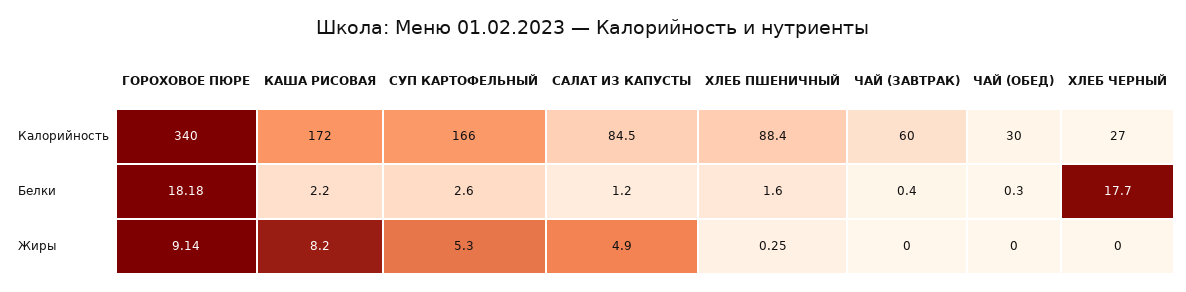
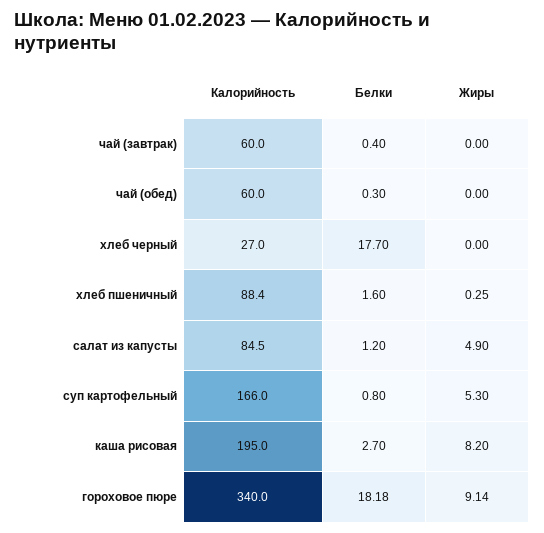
  {
    "ГОРОХОВОЕ ПЮРЕ": {
      "Калорийность": 340,
      "Белки": 18.18,
      "Жиры": 9.14
    },
    "КАША РИСОВАЯ": {
-     "Калорийность": 172,
+     "Калорийность": 195,
-     "Белки": 2.2,
+     "Белки": 2.7,
      "Жиры": 8.2
    },
    "СУП КАРТОФЕЛЬНЫЙ": {
      "Калорийность": 166,
-     "Белки": 2.6,
+     "Белки": 0.8,
      "Жиры": 5.3
    },
    "САЛАТ ИЗ КАПУСТЫ": {
      "Калорийность": 84.5,
      "Белки": 1.2,
      "Жиры": 4.9
    },
    "ХЛЕБ ПШЕНИЧНЫЙ": {
      "Калорийность": 88.4,
      "Белки": 1.6,
      "Жиры": 0.25
    },
    "ЧАЙ (ЗАВТРАК)": {
      "Калорийность": 60,
      "Белки": 0.4,
      "Жиры": 0
    },
    "ЧАЙ (ОБЕД)": {
-     "Калорийность": 30,
+     "Калорийность": 60,
      "Белки": 0.3,
      "Жиры": 0
    },
    "ХЛЕБ ЧЕРНЫЙ": {
      "Калорийность": 27,
      "Белки": 17.7,
      "Жиры": 0
    }
  }

